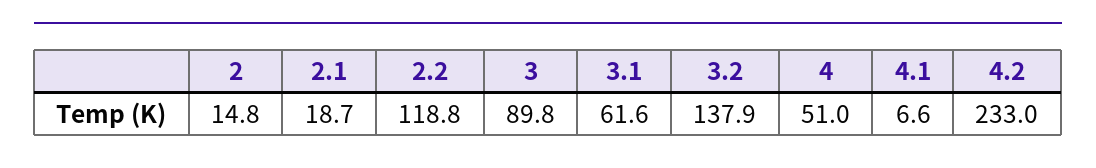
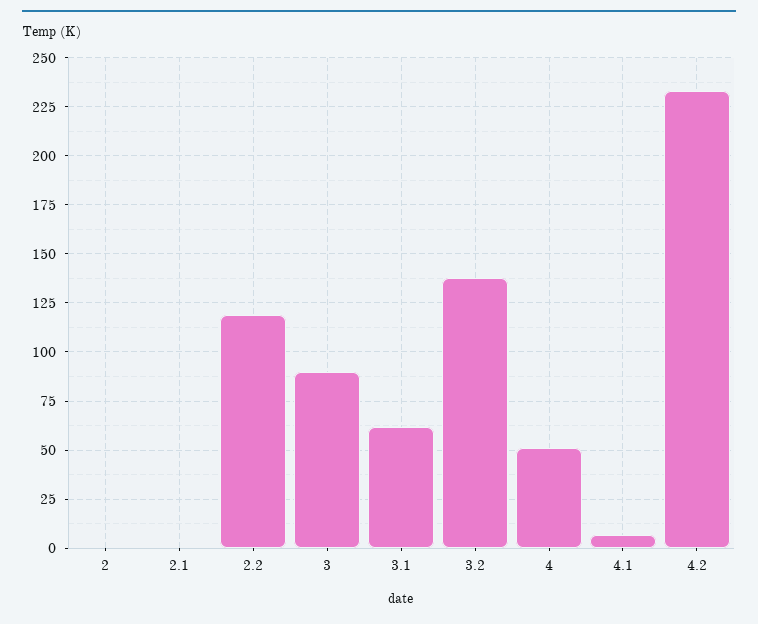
  {
-   "2": 14.8,
+   "2": 0,
-   "2.1": 18.7,
+   "2.1": 0,
    "2.2": 118.8,
    "3": 89.8,
    "3.1": 61.6,
    "3.2": 137.9,
    "4": 51,
    "4.1": 6.6,
    "4.2": 233
  }

